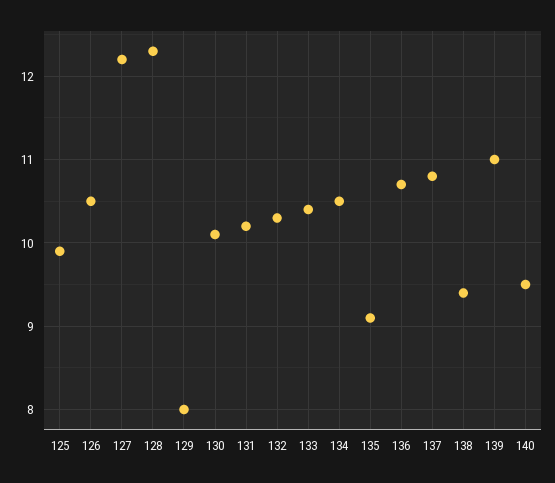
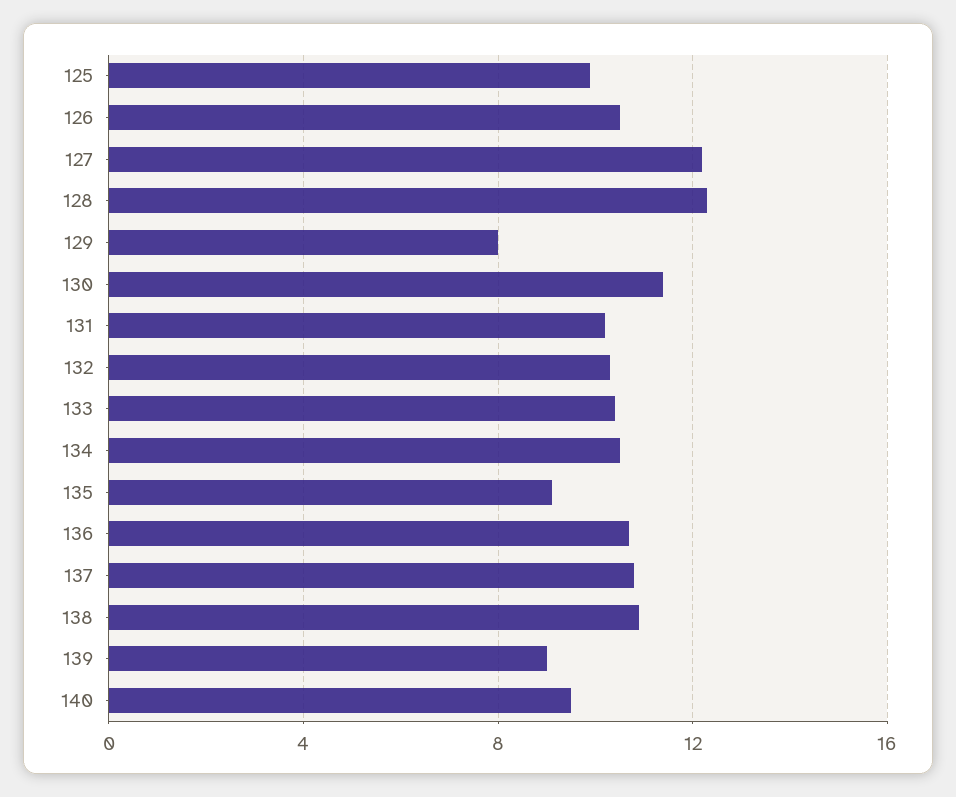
  {
    "125": 9.9,
    "126": 10.5,
    "127": 12.2,
    "128": 12.3,
    "129": 8,
-   "130": 10.1,
+   "130": 11.5,
    "131": 10.2,
    "132": 10.3,
    "133": 10.4,
    "134": 10.5,
    "135": 9.1,
    "136": 10.7,
    "137": 10.8,
-   "138": 9.4,
+   "138": 11,
-   "139": 11,
+   "139": 9,
    "140": 9.5
  }

